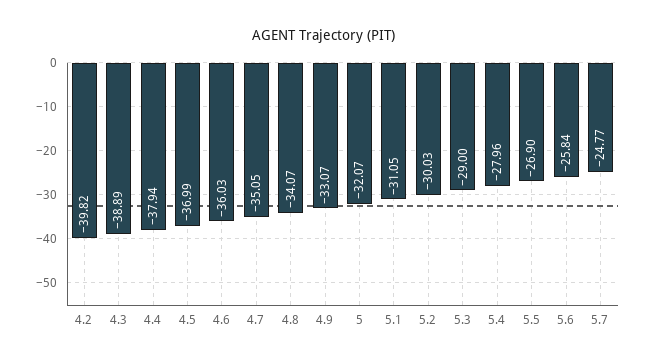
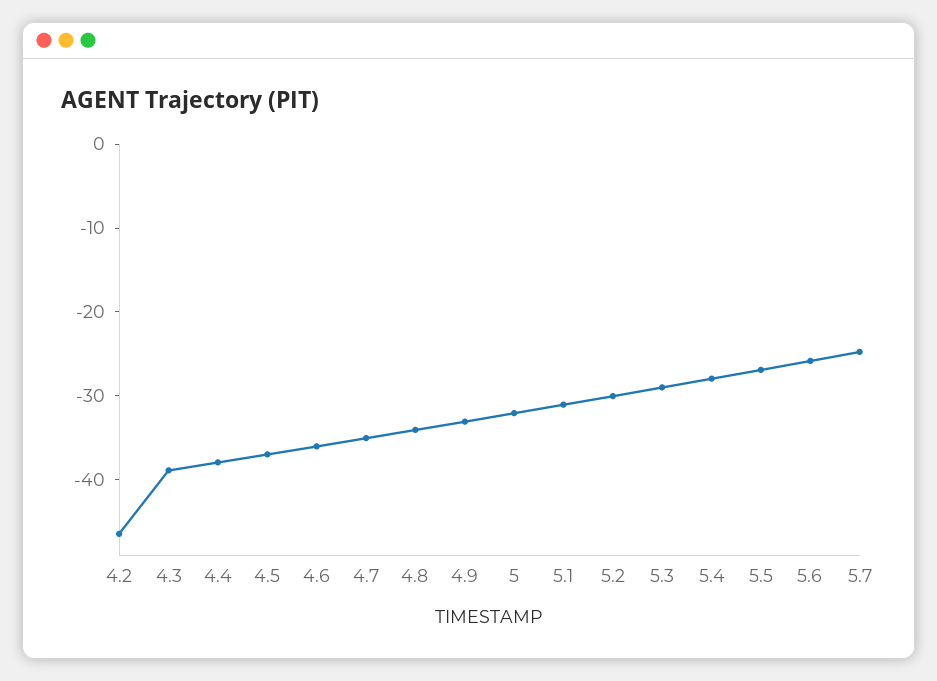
  {
-   "4.2": -39.82,
+   "4.2": -46,
    "4.3": -38.89,
    "4.4": -37.94,
    "4.5": -36.99,
    "4.6": -36.03,
    "4.7": -35.05,
    "4.8": -34.07,
    "4.9": -33.07,
    "5": -32.07,
    "5.1": -31.05,
    "5.2": -30.03,
    "5.3": -29,
    "5.4": -27.96,
    "5.5": -26.9,
    "5.6": -25.84,
    "5.7": -24.77
  }

